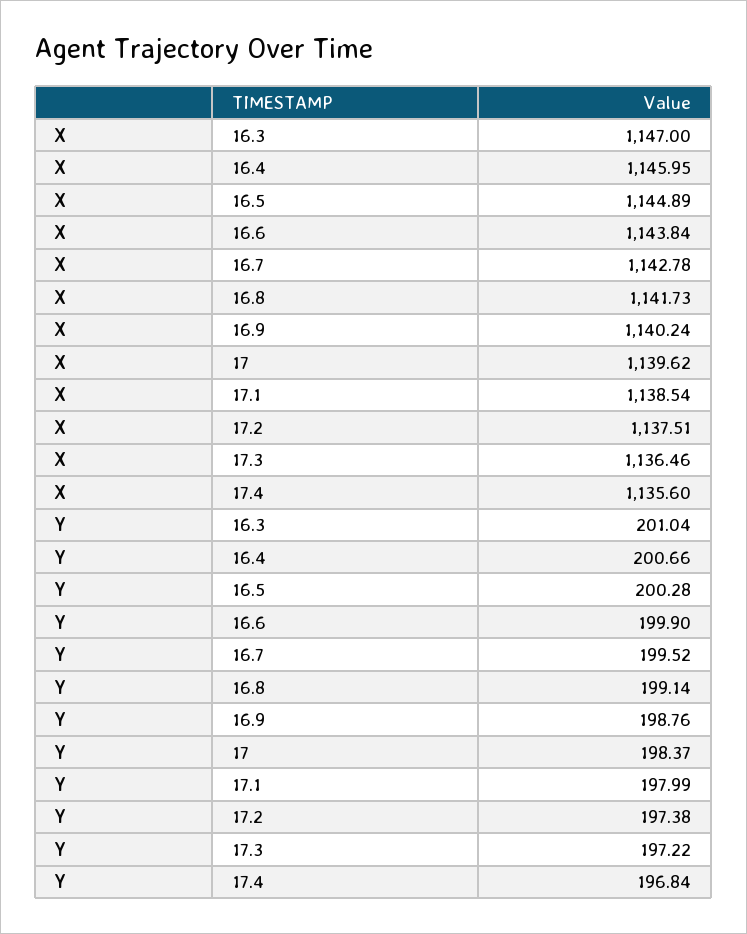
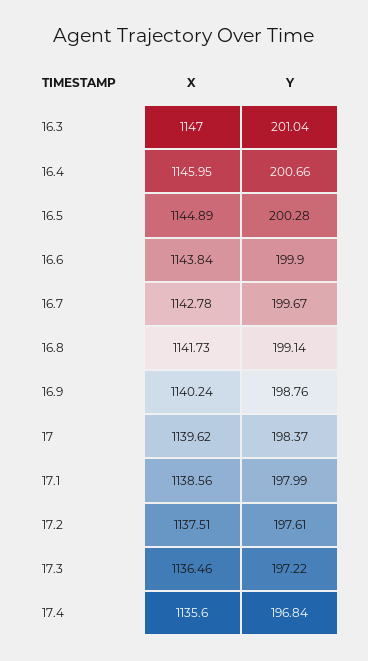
  {
    "X": {
      "16.3": 1147,
      "16.4": 1145.95,
      "16.5": 1144.89,
      "16.6": 1143.84,
      "16.7": 1142.78,
      "16.8": 1141.73,
      "16.9": 1140.24,
      "17": 1139.62,
-     "17.1": 1138.54,
+     "17.1": 1138.56,
      "17.2": 1137.51,
      "17.3": 1136.46,
      "17.4": 1135.6
    },
    "Y": {
      "16.3": 201.04,
      "16.4": 200.66,
      "16.5": 200.28,
      "16.6": 199.9,
-     "16.7": 199.52,
+     "16.7": 199.67,
      "16.8": 199.14,
      "16.9": 198.76,
      "17": 198.37,
      "17.1": 197.99,
-     "17.2": 197.38,
+     "17.2": 197.61,
      "17.3": 197.22,
      "17.4": 196.84
    }
  }

